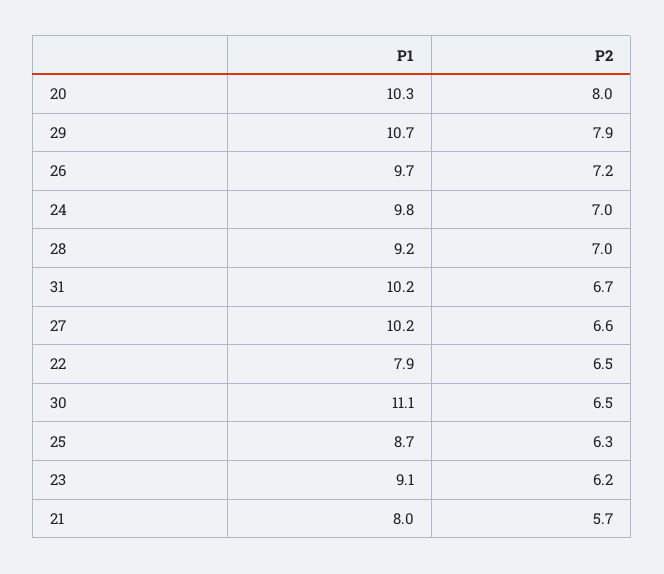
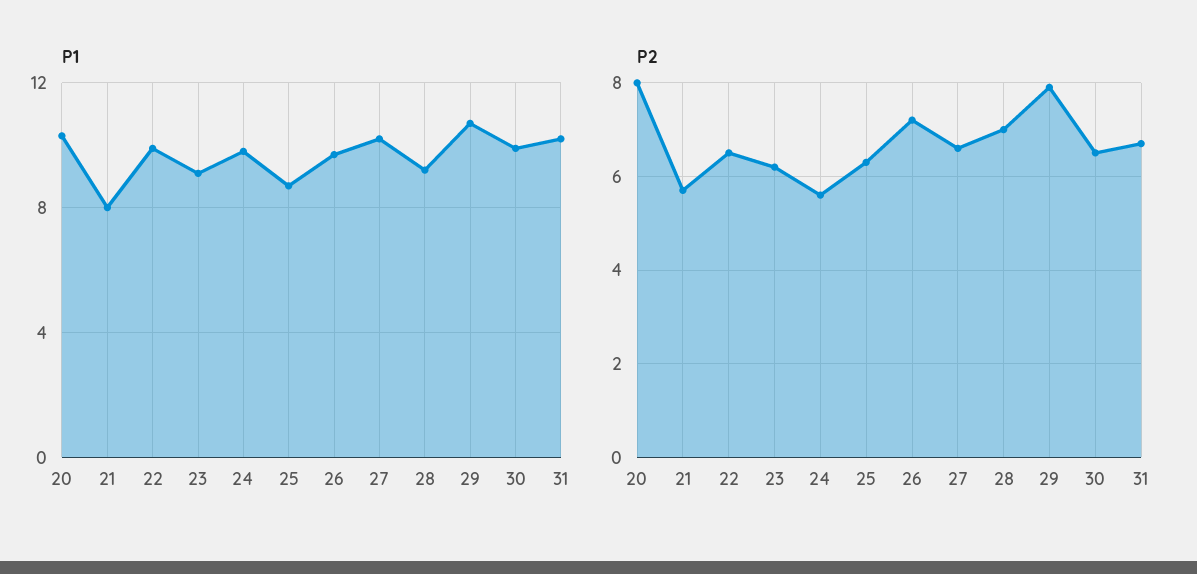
  {
    "P1": {
      "20": 10.3,
      "29": 10.7,
      "26": 9.7,
      "24": 9.8,
      "28": 9.2,
      "31": 10.2,
      "27": 10.2,
-     "22": 7.9,
+     "22": 10,
-     "30": 11.1,
+     "30": 10,
      "25": 8.7,
      "23": 9.1,
      "21": 8
    },
    "P2": {
      "20": 8,
      "29": 7.9,
      "26": 7.2,
-     "24": 7,
+     "24": 5.5,
      "28": 7,
      "31": 6.7,
      "27": 6.6,
      "22": 6.5,
      "30": 6.5,
      "25": 6.3,
      "23": 6.2,
      "21": 5.7
    }
  }

